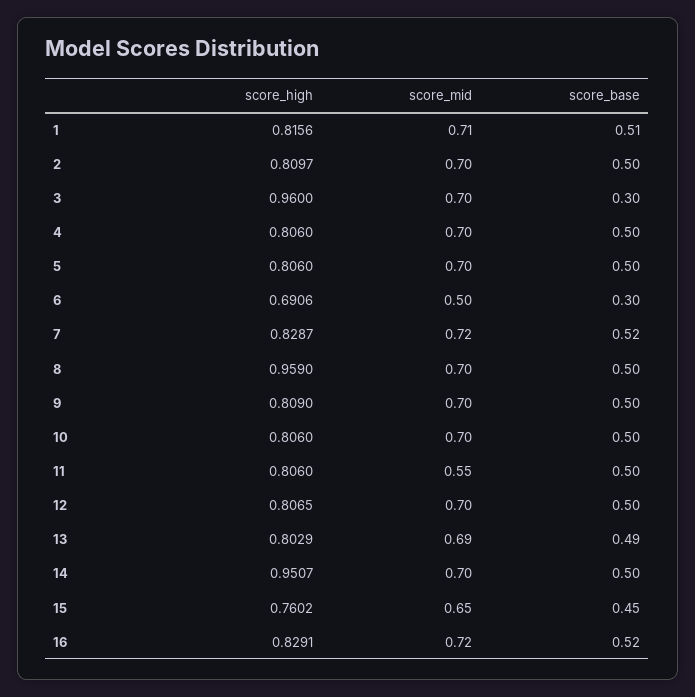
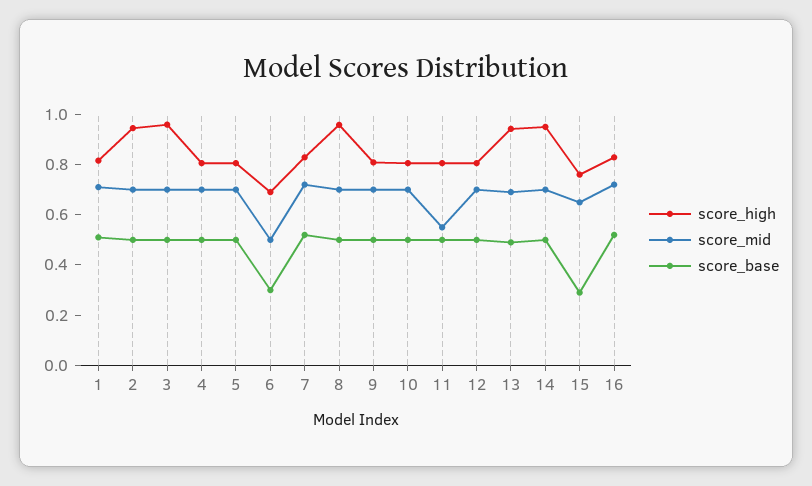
  {
    "score_high": {
      "1": 0.8156,
-     "2": 0.8097,
+     "2": 0.95,
      "3": 0.96,
      "4": 0.806,
      "5": 0.806,
      "6": 0.6906,
      "7": 0.8287,
      "8": 0.959,
      "9": 0.809,
      "10": 0.806,
      "11": 0.806,
      "12": 0.8065,
-     "13": 0.8029,
+     "13": 0.95,
      "14": 0.9507,
      "15": 0.7602,
      "16": 0.8291
    },
    "score_mid": {
      "1": 0.71,
      "2": 0.7,
      "3": 0.7,
      "4": 0.7,
      "5": 0.7,
      "6": 0.5,
      "7": 0.72,
      "8": 0.7,
      "9": 0.7,
      "10": 0.7,
      "11": 0.55,
      "12": 0.7,
      "13": 0.69,
      "14": 0.7,
      "15": 0.65,
      "16": 0.72
    },
    "score_base": {
      "1": 0.51,
      "2": 0.5,
-     "3": 0.3,
+     "3": 0.5,
      "4": 0.5,
      "5": 0.5,
      "6": 0.3,
      "7": 0.52,
      "8": 0.5,
      "9": 0.5,
      "10": 0.5,
      "11": 0.5,
      "12": 0.5,
      "13": 0.49,
      "14": 0.5,
-     "15": 0.45,
+     "15": 0.3,
      "16": 0.52
    }
  }

